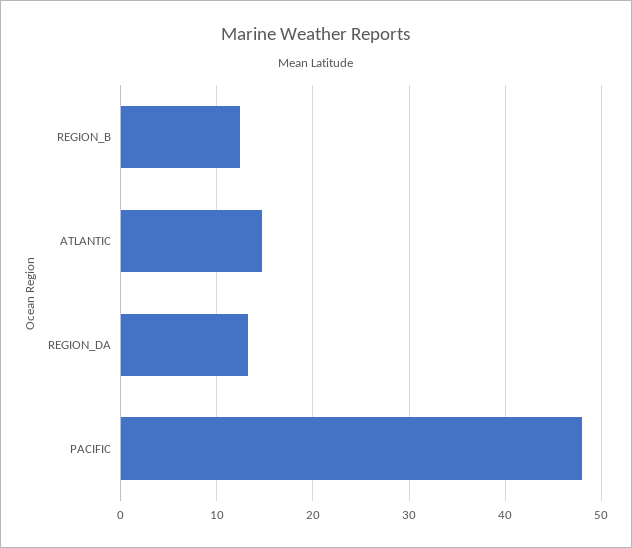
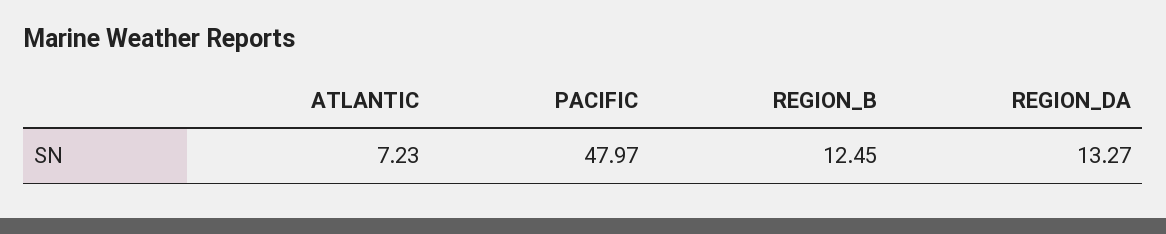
  {
    "REGION_B": 12.45,
-   "ATLANTIC": 15,
+   "ATLANTIC": 7.23,
    "REGION_DA": 13.27,
    "PACIFIC": 47.97
  }

